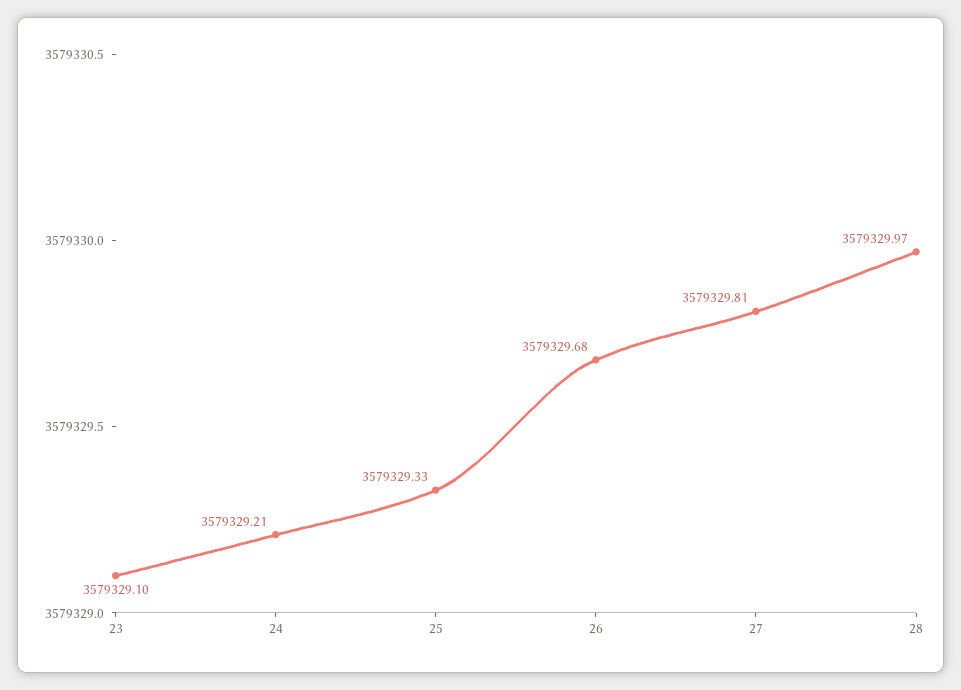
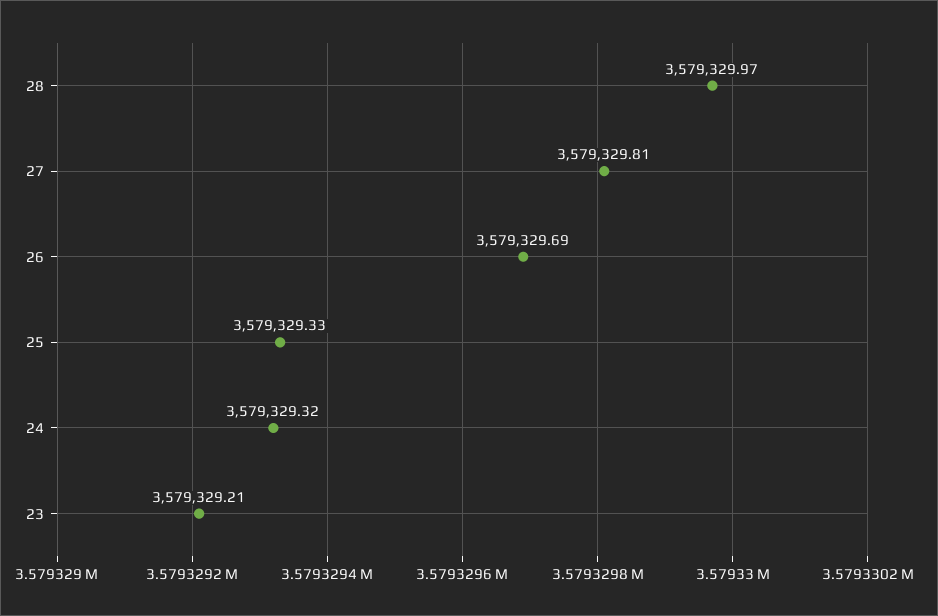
  {
-   "23": 3579329.1,
+   "23": 3579329.21,
-   "24": 3579329.21,
+   "24": 3579329.32,
    "25": 3579329.33,
-   "26": 3579329.68,
+   "26": 3579329.69,
    "27": 3579329.81,
    "28": 3579329.97
  }

